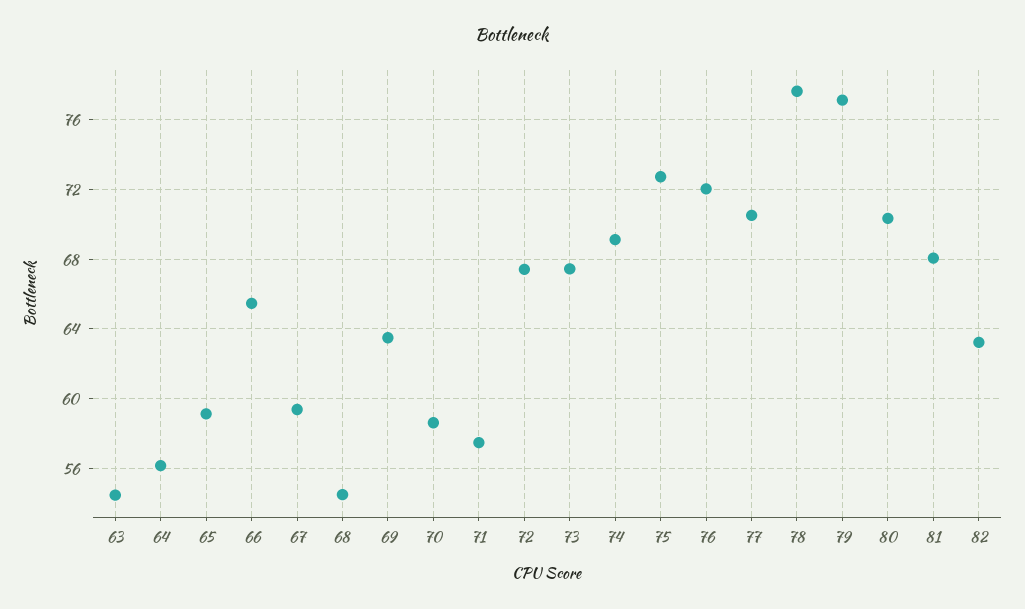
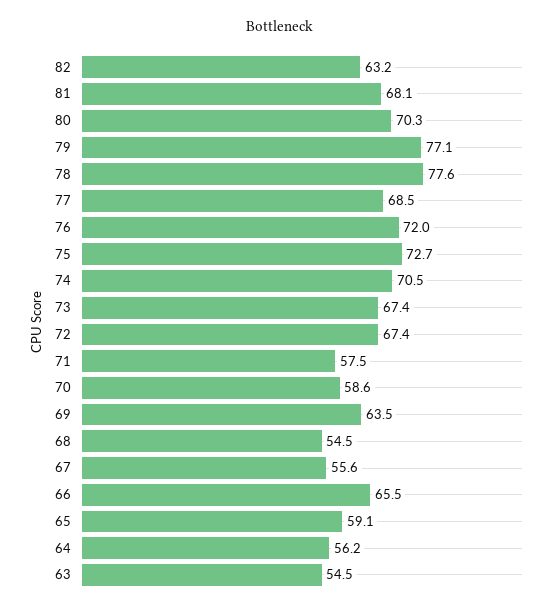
  {
    "63": 54.5,
    "64": 56.2,
    "65": 59.1,
    "66": 65.5,
-   "67": 59.5,
+   "67": 55.6,
    "68": 54.5,
    "69": 63.5,
    "70": 58.6,
    "71": 57.5,
    "72": 67.4,
    "73": 67.4,
-   "74": 69,
+   "74": 70.5,
    "75": 72.7,
    "76": 72,
-   "77": 70.5,
+   "77": 68.5,
    "78": 77.6,
    "79": 77.1,
    "80": 70.3,
    "81": 68.1,
    "82": 63.2
  }

